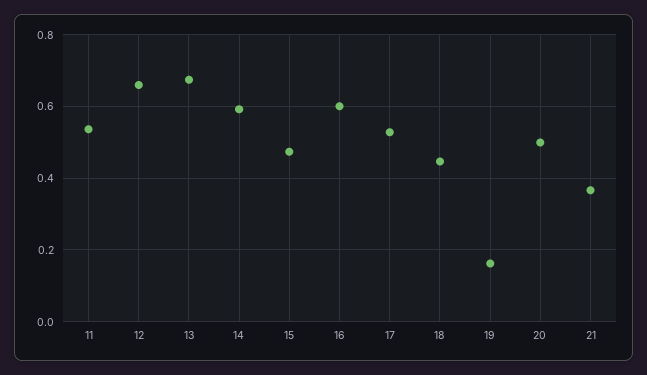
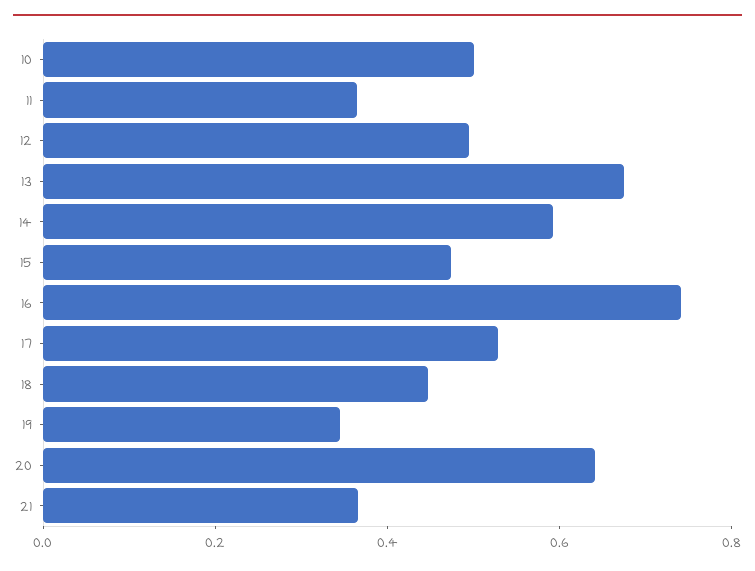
  {
-   "11": 0.54,
+   "11": 0.35,
-   "12": 0.66,
+   "12": 0.5,
    "13": 0.68,
    "14": 0.6,
    "15": 0.48,
-   "16": 0.6,
+   "16": 0.75,
    "17": 0.52,
    "18": 0.44,
-   "19": 0.16,
+   "19": 0.35,
-   "20": 0.5,
+   "20": 0.65,
-   "21": 0.36
+   "21": 0.36,
+   "10": 0.5
  }

